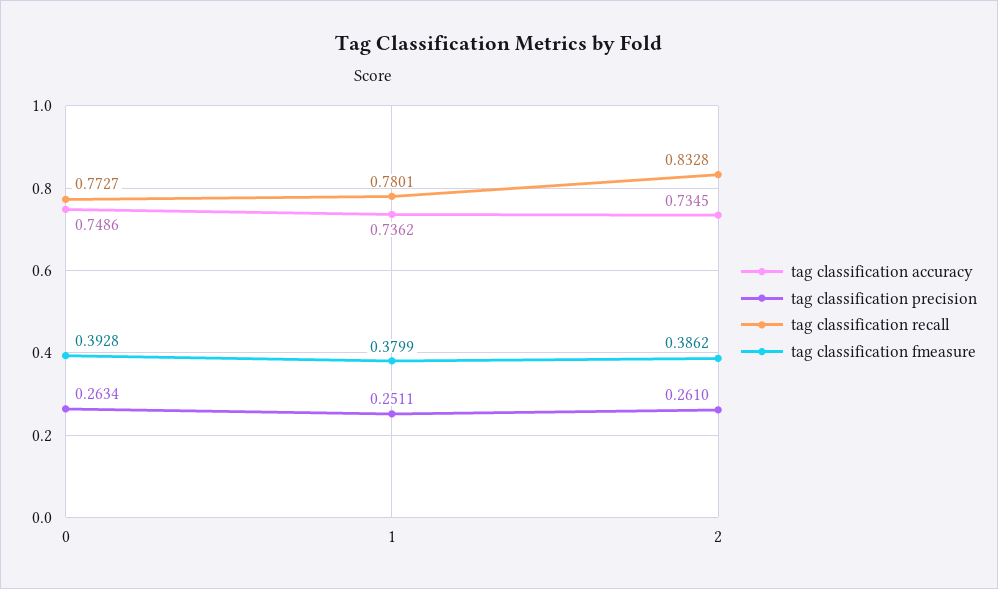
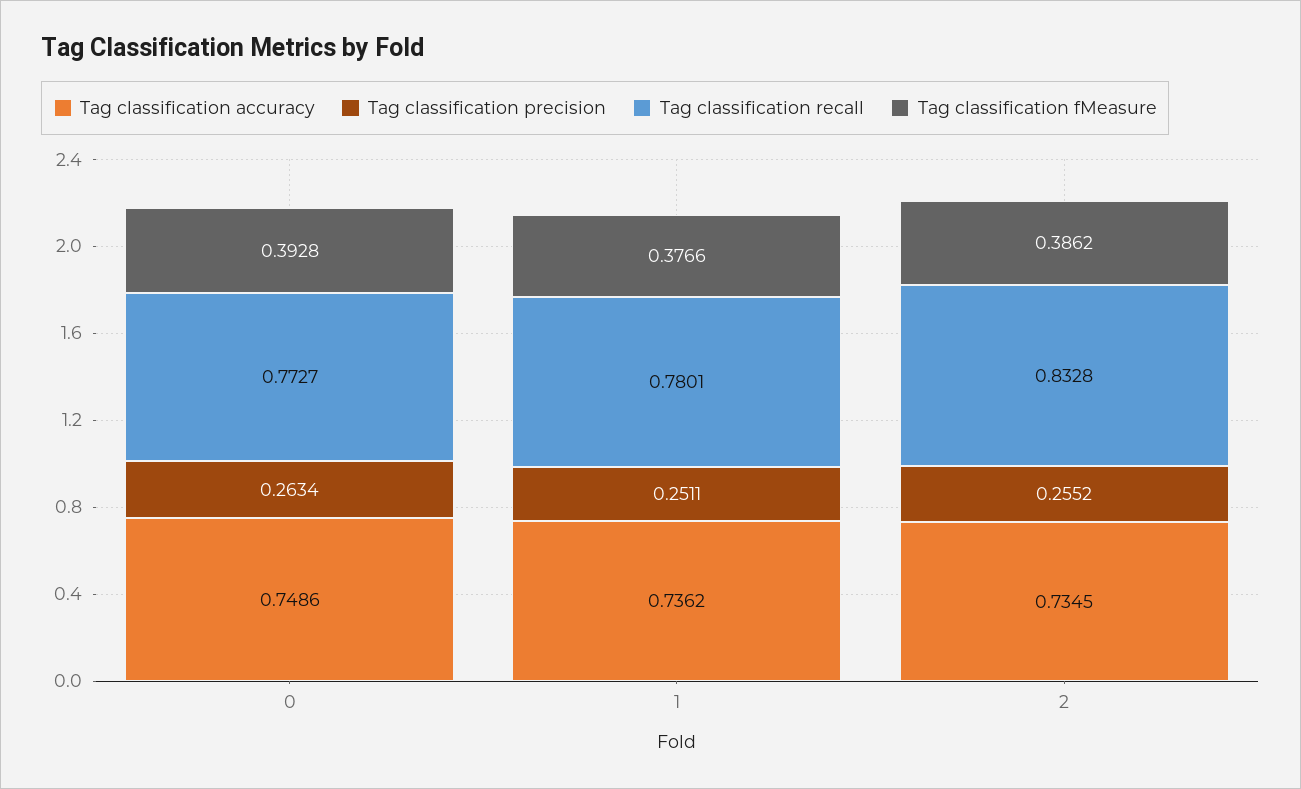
  {
    "tag classification accuracy": {
      "0": 0.7486,
      "1": 0.7362,
      "2": 0.7345
    },
    "tag classification precision": {
      "0": 0.2634,
      "1": 0.2511,
-     "2": 0.261
+     "2": 0.2552
    },
    "tag classification recall": {
      "0": 0.7727,
      "1": 0.7801,
      "2": 0.8328
    },
    "tag classification fmeasure": {
      "0": 0.3928,
-     "1": 0.3799,
+     "1": 0.3766,
      "2": 0.3862
    }
  }

